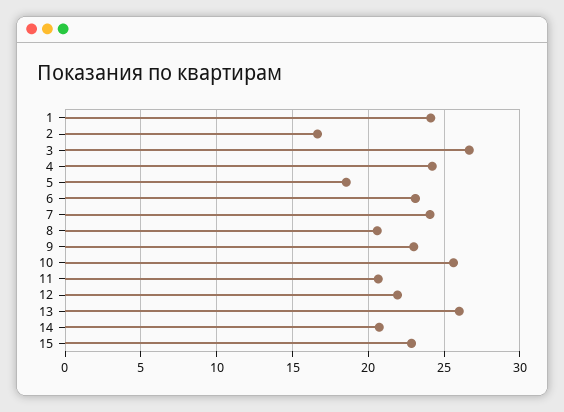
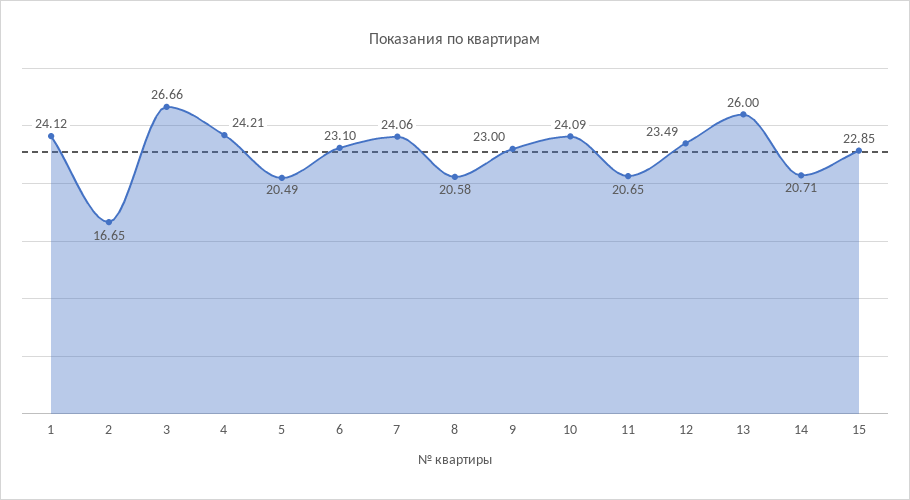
  {
    "1": 24.12,
    "2": 16.65,
    "3": 26.66,
    "4": 24.21,
-   "5": 18.5,
+   "5": 20.49,
    "6": 23.1,
    "7": 24.06,
    "8": 20.58,
    "9": 23,
-   "10": 25.5,
+   "10": 24.09,
    "11": 20.65,
-   "12": 22,
+   "12": 23.49,
    "13": 26,
    "14": 20.71,
    "15": 22.85
  }

